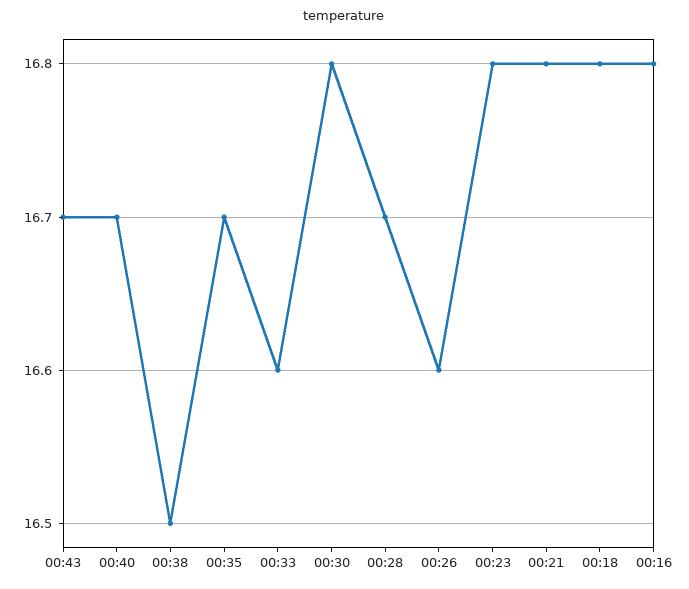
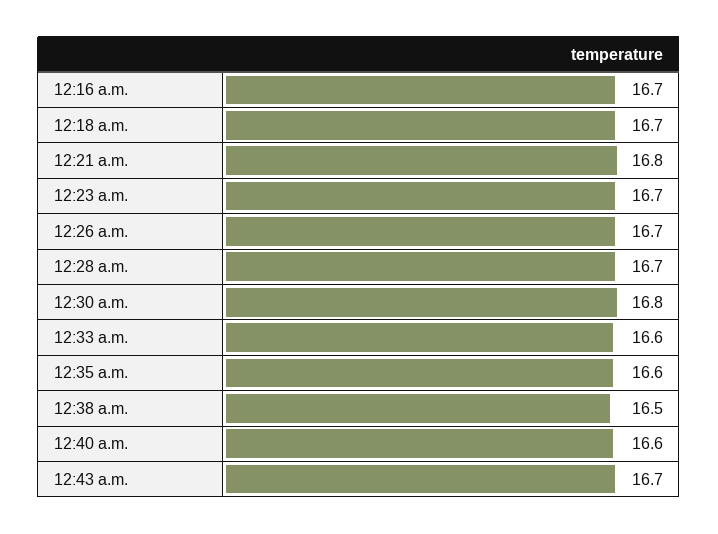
  {
    "00:43": 16.7,
-   "00:40": 16.7,
+   "00:40": 16.6,
    "00:38": 16.5,
-   "00:35": 16.7,
+   "00:35": 16.6,
    "00:33": 16.6,
    "00:30": 16.8,
    "00:28": 16.7,
-   "00:26": 16.6,
+   "00:26": 16.7,
-   "00:23": 16.8,
+   "00:23": 16.7,
    "00:21": 16.8,
-   "00:18": 16.8,
+   "00:18": 16.7,
-   "00:16": 16.8
+   "00:16": 16.7
  }

